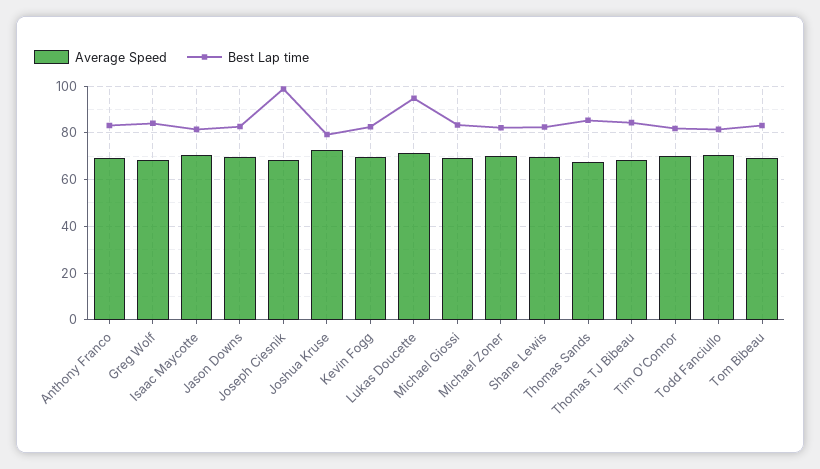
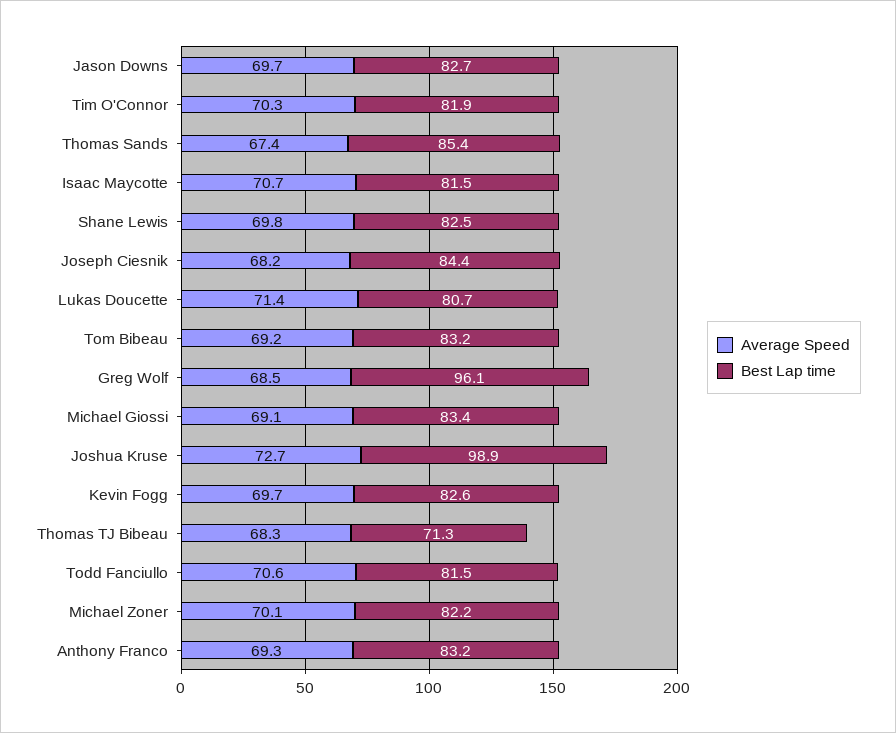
  {
    "Average Speed": {
      "Anthony Franco": 69.3,
      "Greg Wolf": 68.5,
      "Isaac Maycotte": 70.7,
      "Jason Downs": 69.7,
      "Joseph Ciesnik": 68.2,
      "Joshua Kruse": 72.7,
      "Kevin Fogg": 69.7,
      "Lukas Doucette": 71.4,
      "Michael Giossi": 69.1,
      "Michael Zoner": 70.1,
      "Shane Lewis": 69.8,
      "Thomas Sands": 67.4,
      "Thomas TJ Bibeau": 68.3,
      "Tim O'Connor": 70.3,
      "Todd Fanciullo": 70.6,
      "Tom Bibeau": 69.2
    },
    "Best Lap time": {
      "Anthony Franco": 83.2,
-     "Greg Wolf": 85,
+     "Greg Wolf": 96.1,
      "Isaac Maycotte": 81.5,
      "Jason Downs": 82.7,
-     "Joseph Ciesnik": 100,
+     "Joseph Ciesnik": 84.4,
-     "Joshua Kruse": 80,
+     "Joshua Kruse": 98.9,
      "Kevin Fogg": 82.6,
-     "Lukas Doucette": 95,
+     "Lukas Doucette": 80.7,
      "Michael Giossi": 83.4,
      "Michael Zoner": 82.2,
      "Shane Lewis": 82.5,
      "Thomas Sands": 85.4,
-     "Thomas TJ Bibeau": 85,
+     "Thomas TJ Bibeau": 71.3,
      "Tim O'Connor": 81.9,
      "Todd Fanciullo": 81.5,
      "Tom Bibeau": 83.2
    }
  }

